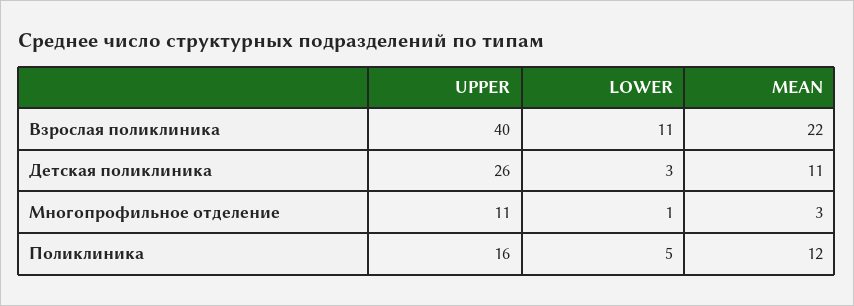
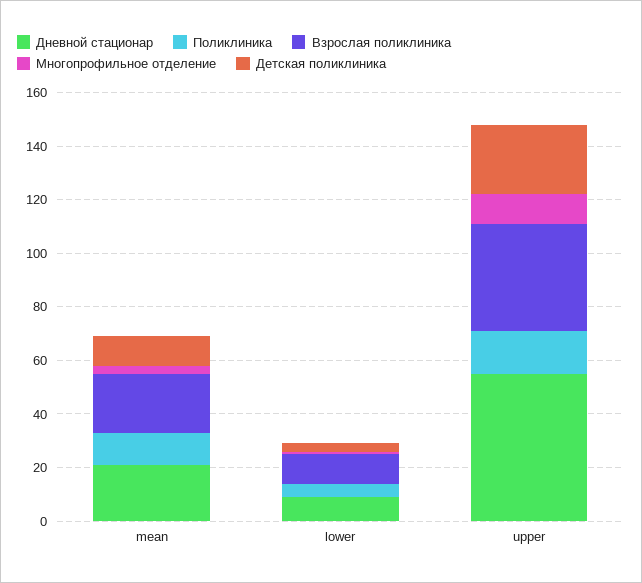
  {
    "Взрослая поликлиника": {
      "UPPER": 40,
      "LOWER": 11,
      "MEAN": 22
    },
    "Детская поликлиника": {
      "UPPER": 26,
      "LOWER": 3,
      "MEAN": 11
    },
    "Многопрофильное отделение": {
      "UPPER": 11,
      "LOWER": 1,
      "MEAN": 3
    },
    "Поликлиника": {
      "UPPER": 16,
      "LOWER": 5,
      "MEAN": 12
-   }
+   },
+   "Дневной стационар": {
+     "MEAN": 20,
+     "LOWER": 10,
+     "UPPER": 55
+   }
  }

